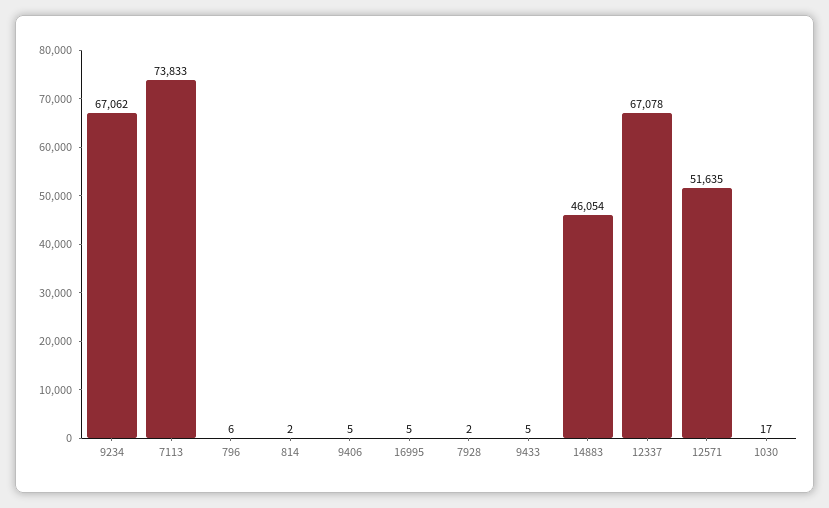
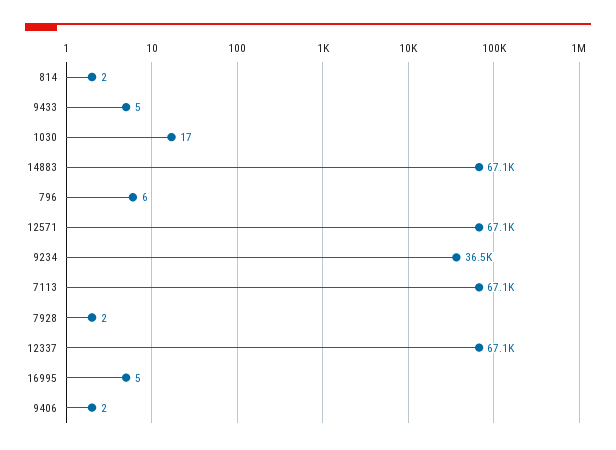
  {
-   "9234": 67062,
+   "9234": 36500,
-   "7113": 73833,
+   "7113": 67100,
    "796": 6,
    "814": 2,
-   "9406": 5,
+   "9406": 2,
    "16995": 5,
    "7928": 2,
    "9433": 5,
-   "14883": 46054,
+   "14883": 67100,
    "12337": 67078,
-   "12571": 51635,
+   "12571": 67100,
    "1030": 17
  }

